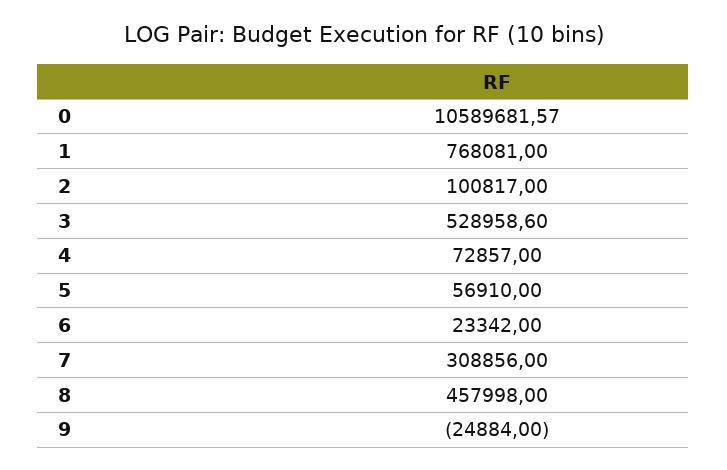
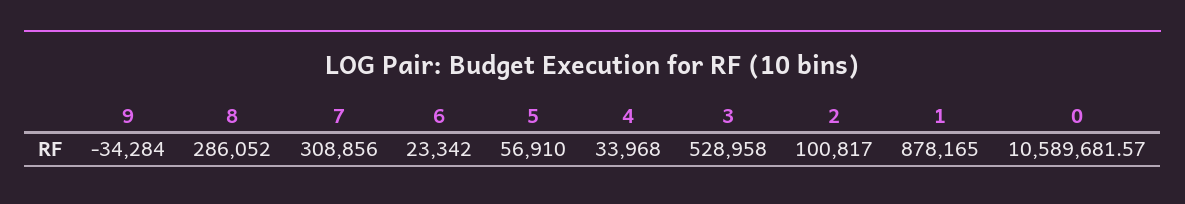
  {
    "0": 10589681.57,
-   "1": 768081,
+   "1": 878165,
    "2": 100817,
-   "3": 528958.6,
+   "3": 528958,
-   "4": 72857,
+   "4": 33968,
    "5": 56910,
    "6": 23342,
    "7": 308856,
-   "8": 457998,
+   "8": 286052,
-   "9": -24884
+   "9": -34284
  }

